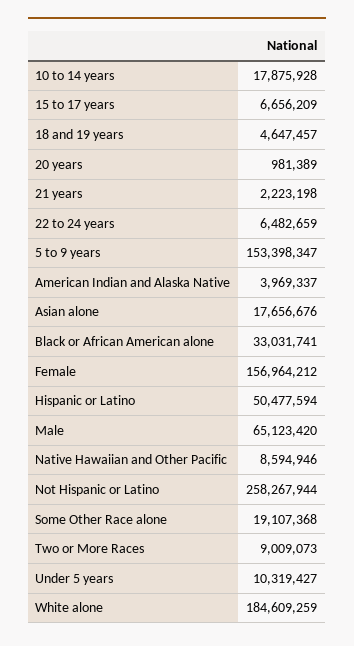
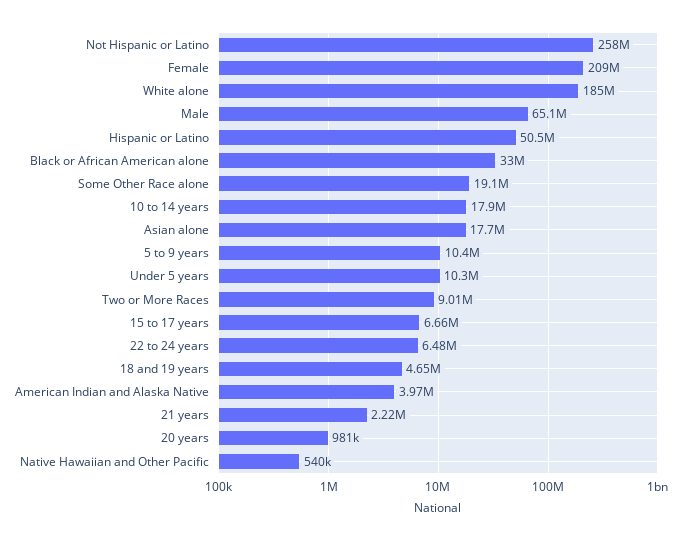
  {
    "10 to 14 years": 17875928,
    "15 to 17 years": 6656209,
    "18 and 19 years": 4647457,
    "20 years": 981389,
    "21 years": 2223198,
    "22 to 24 years": 6482659,
-   "5 to 9 years": 153398347,
+   "5 to 9 years": 10400000,
    "American Indian and Alaska Native": 3969337,
    "Asian alone": 17656676,
    "Black or African American alone": 33031741,
-   "Female": 156964212,
+   "Female": 209000000,
    "Hispanic or Latino": 50477594,
    "Male": 65123420,
-   "Native Hawaiian and Other Pacific": 8594946,
+   "Native Hawaiian and Other Pacific": 540000,
    "Not Hispanic or Latino": 258267944,
    "Some Other Race alone": 19107368,
    "Two or More Races": 9009073,
    "Under 5 years": 10319427,
    "White alone": 184609259
  }

